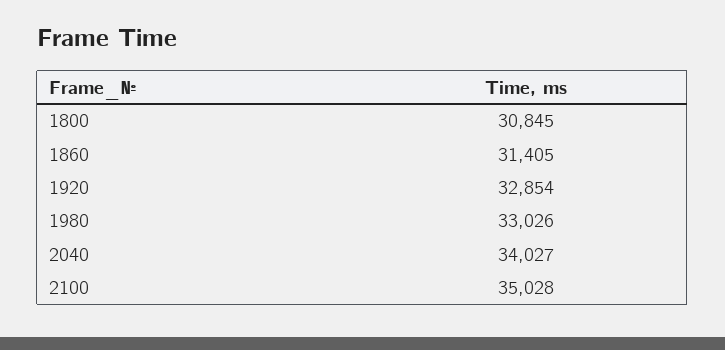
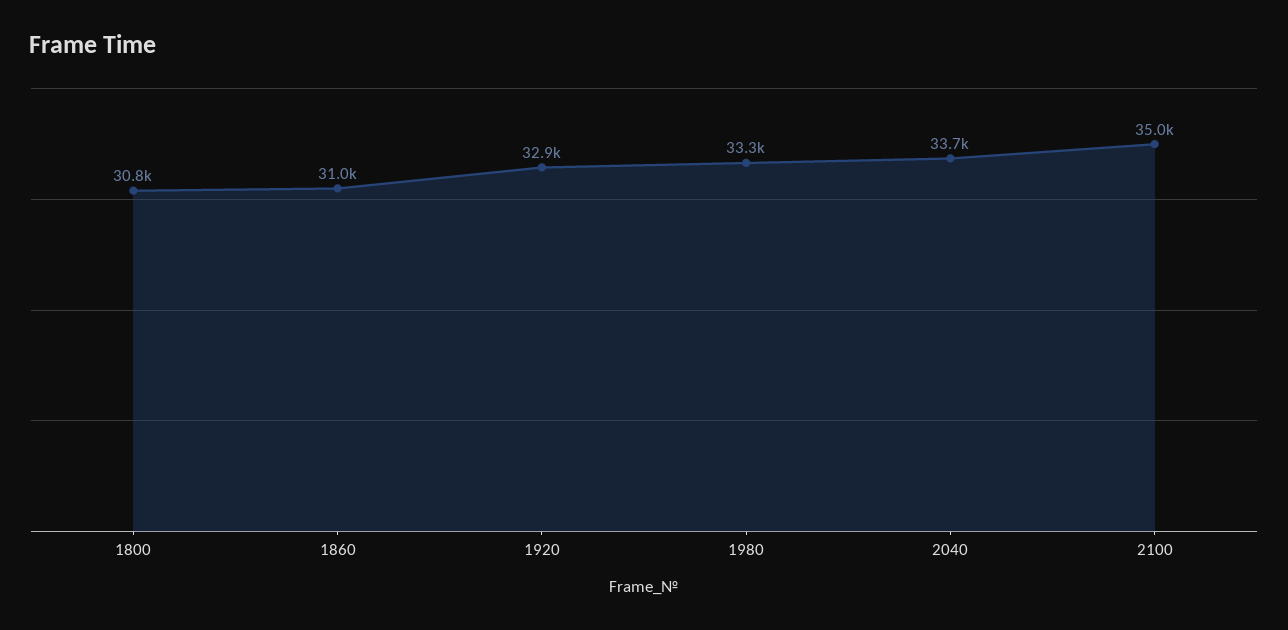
  {
    "1800": 30845,
-   "1860": 31405,
+   "1860": 31000,
    "1920": 32854,
-   "1980": 33026,
+   "1980": 33300,
-   "2040": 34027,
+   "2040": 33700,
    "2100": 35028
  }

